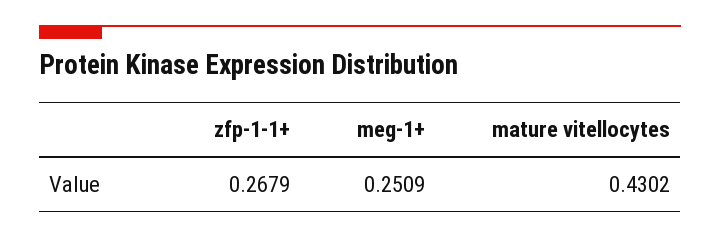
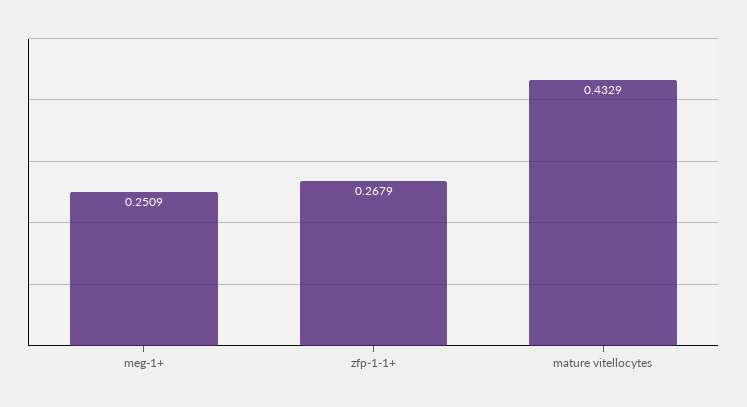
  {
    "zfp-1-1+": 0.2679,
    "meg-1+": 0.2509,
-   "mature vitellocytes": 0.4302
+   "mature vitellocytes": 0.4329
  }

